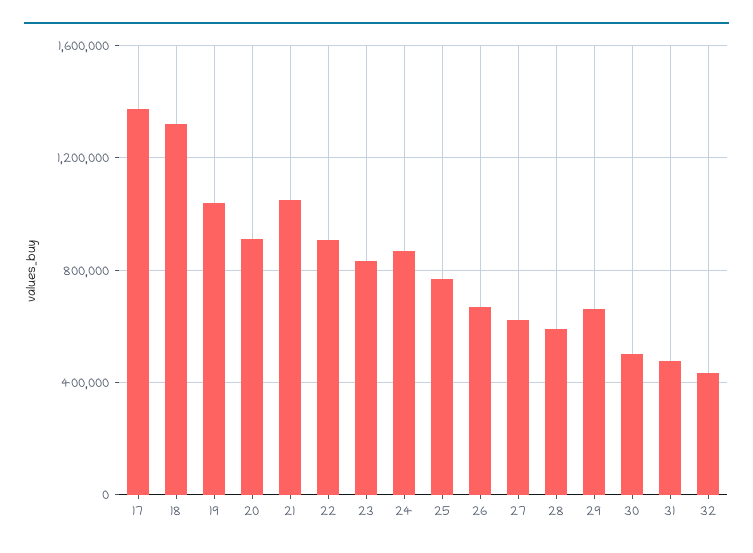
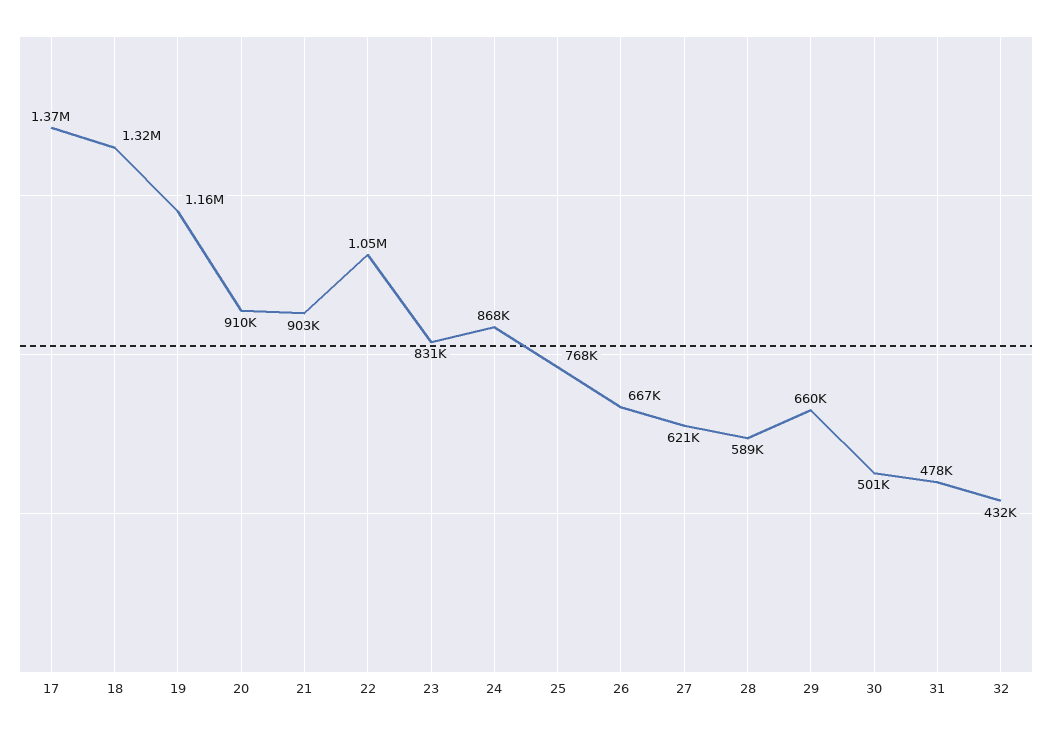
  {
    "17": 1370000,
    "18": 1320000,
-   "19": 1050000,
+   "19": 1160000,
    "20": 910000,
-   "21": 1050000,
+   "21": 903000,
-   "22": 900000,
+   "22": 1050000,
    "23": 831000,
    "24": 868000,
    "25": 768000,
    "26": 667000,
    "27": 621000,
    "28": 589000,
    "29": 660000,
    "30": 501000,
    "31": 478000,
    "32": 432000
  }

